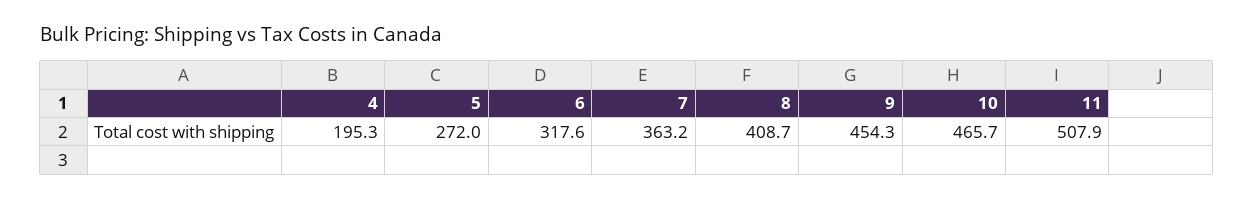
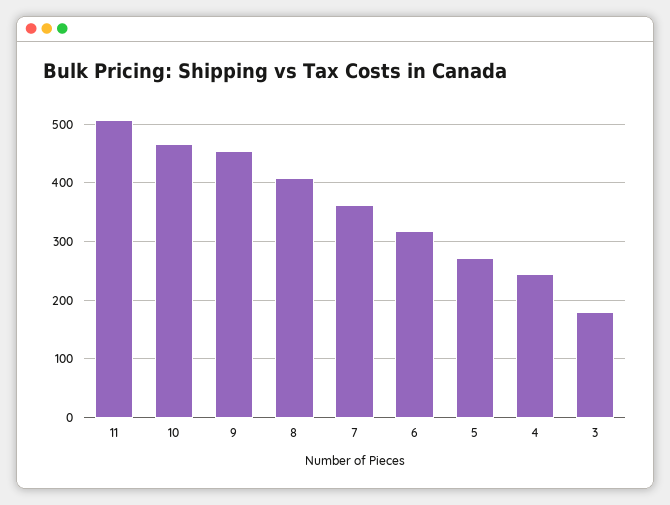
  {
-   "4": 195.3,
+   "4": 240,
    "5": 272,
    "6": 317.6,
    "7": 363.2,
    "8": 408.7,
    "9": 454.3,
    "10": 465.7,
-   "11": 507.9
+   "11": 507.9,
+   "3": 180
  }

